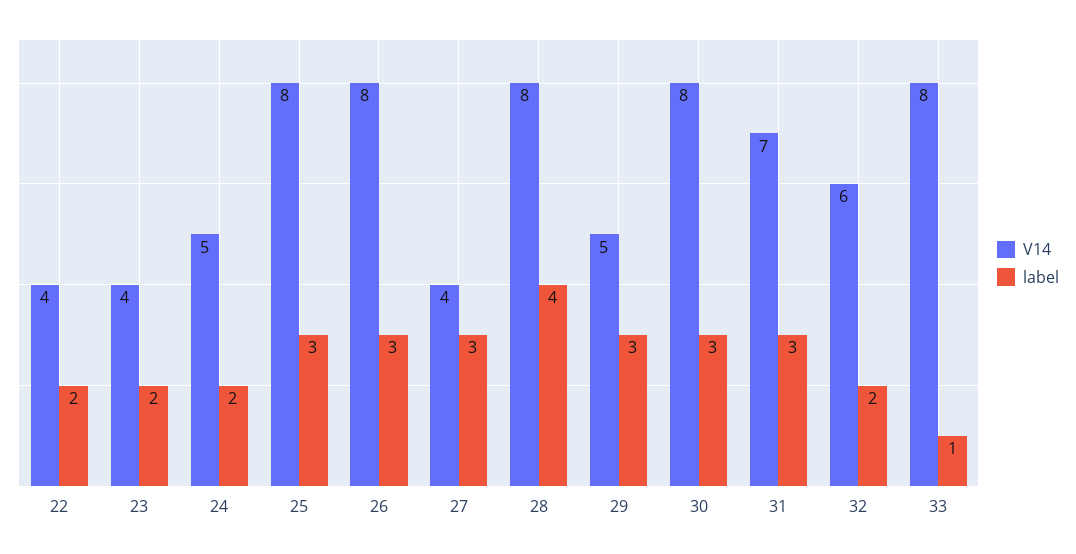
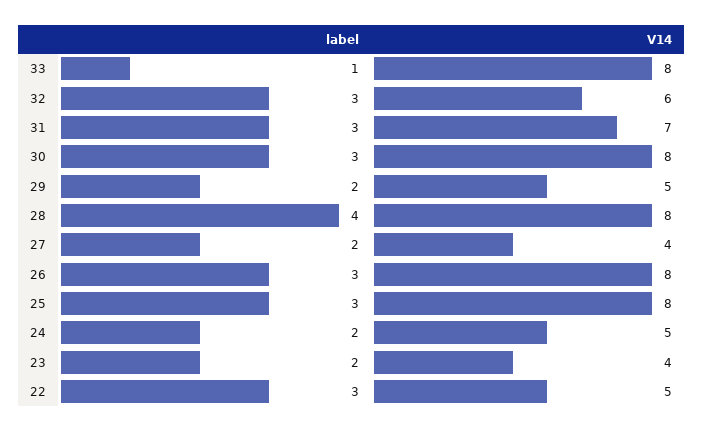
  {
    "V14": {
-     "22": 4,
+     "22": 5,
      "23": 4,
      "24": 5,
      "25": 8,
      "26": 8,
      "27": 4,
      "28": 8,
      "29": 5,
      "30": 8,
      "31": 7,
      "32": 6,
      "33": 8
    },
    "label": {
-     "22": 2,
+     "22": 3,
      "23": 2,
      "24": 2,
      "25": 3,
      "26": 3,
-     "27": 3,
+     "27": 2,
      "28": 4,
-     "29": 3,
+     "29": 2,
      "30": 3,
      "31": 3,
-     "32": 2,
+     "32": 3,
      "33": 1
    }
  }

